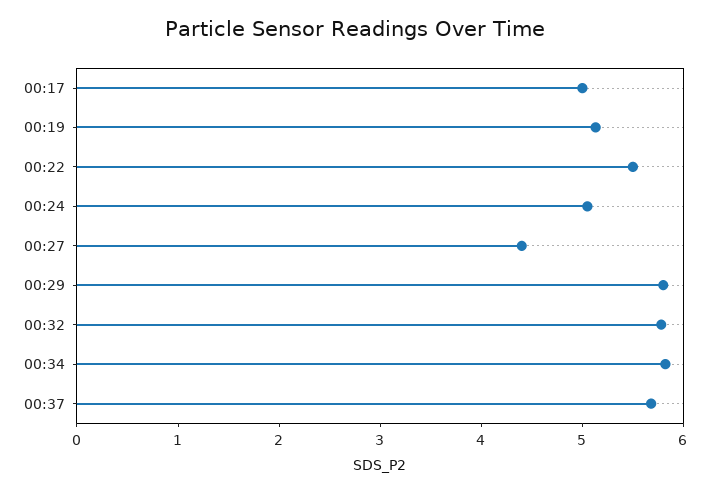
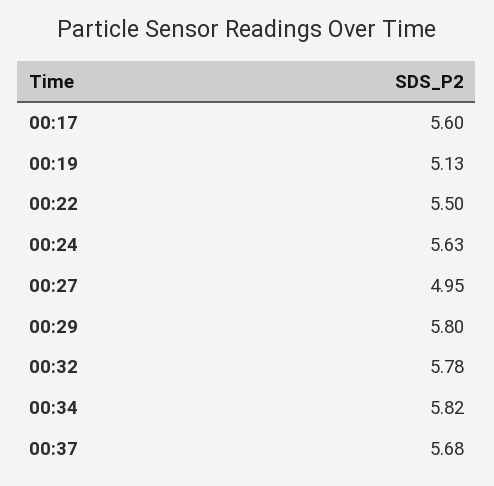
  {
-   "00:17": 5,
+   "00:17": 5.6,
    "00:19": 5.13,
    "00:22": 5.5,
-   "00:24": 5,
+   "00:24": 5.63,
-   "00:27": 4.4,
+   "00:27": 4.95,
    "00:29": 5.8,
    "00:32": 5.78,
    "00:34": 5.82,
    "00:37": 5.68
  }

